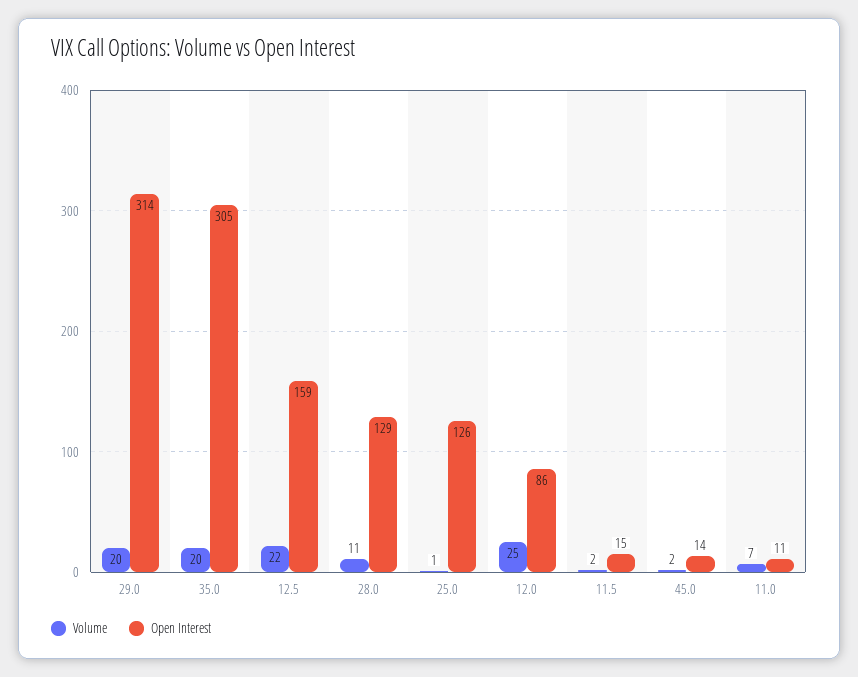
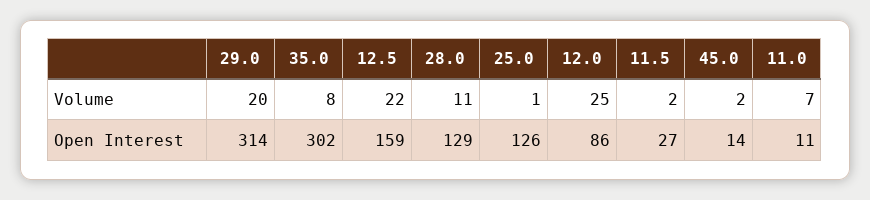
  {
    "Volume": {
      "29.0": 20,
-     "35.0": 20,
+     "35.0": 8,
      "12.5": 22,
      "28.0": 11,
      "25.0": 1,
      "12.0": 25,
      "11.5": 2,
      "45.0": 2,
      "11.0": 7
    },
    "Open Interest": {
      "29.0": 314,
-     "35.0": 305,
+     "35.0": 302,
      "12.5": 159,
      "28.0": 129,
      "25.0": 126,
      "12.0": 86,
-     "11.5": 15,
+     "11.5": 27,
      "45.0": 14,
      "11.0": 11
    }
  }

